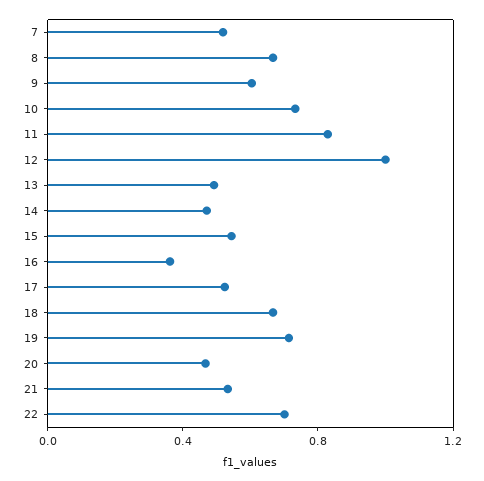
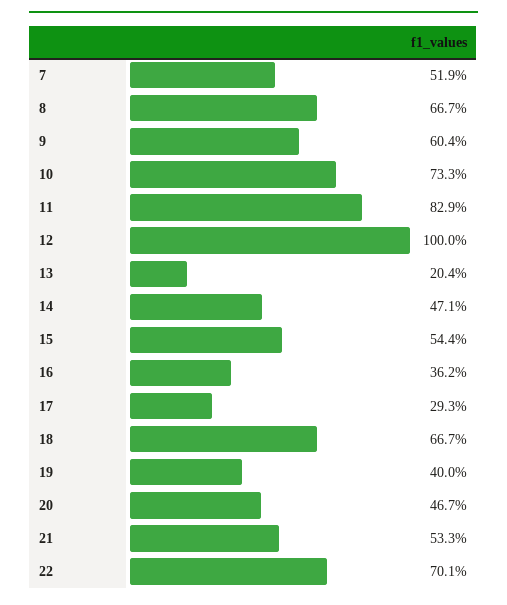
  {
    "7": 0.519,
    "8": 0.667,
    "9": 0.604,
    "10": 0.733,
    "11": 0.829,
    "12": 1,
-   "13": 0.5,
+   "13": 0.204,
    "14": 0.471,
    "15": 0.544,
    "16": 0.362,
-   "17": 0.5,
+   "17": 0.293,
    "18": 0.667,
-   "19": 0.7,
+   "19": 0.4,
    "20": 0.467,
    "21": 0.533,
    "22": 0.701
  }

